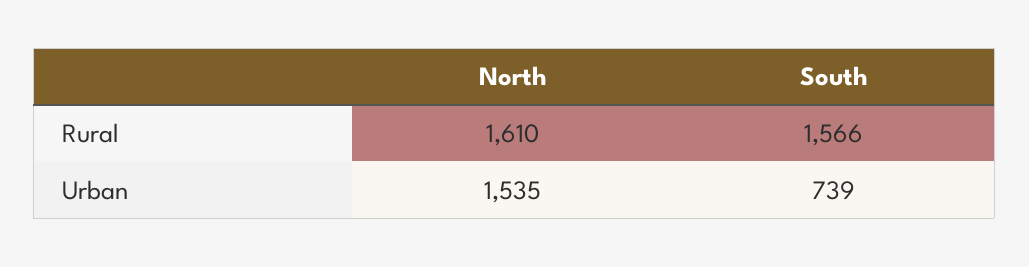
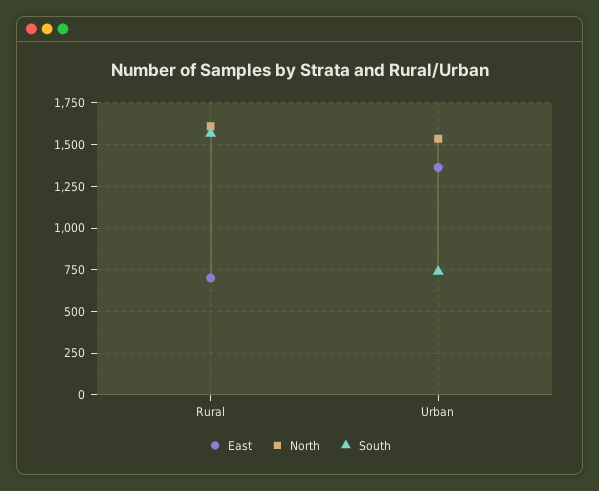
  {
    "North": {
      "Rural": 1610,
      "Urban": 1535
    },
    "South": {
      "Rural": 1566,
      "Urban": 739
-   }
+   },
+   "East": {
+     "Rural": 700,
+     "Urban": 1350
+   }
  }

